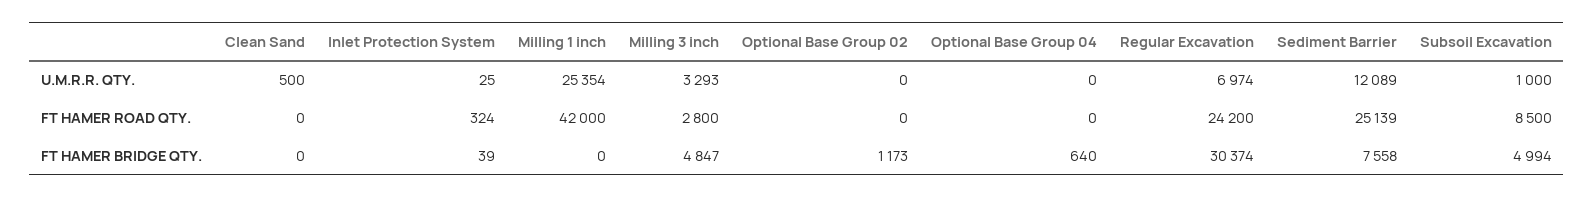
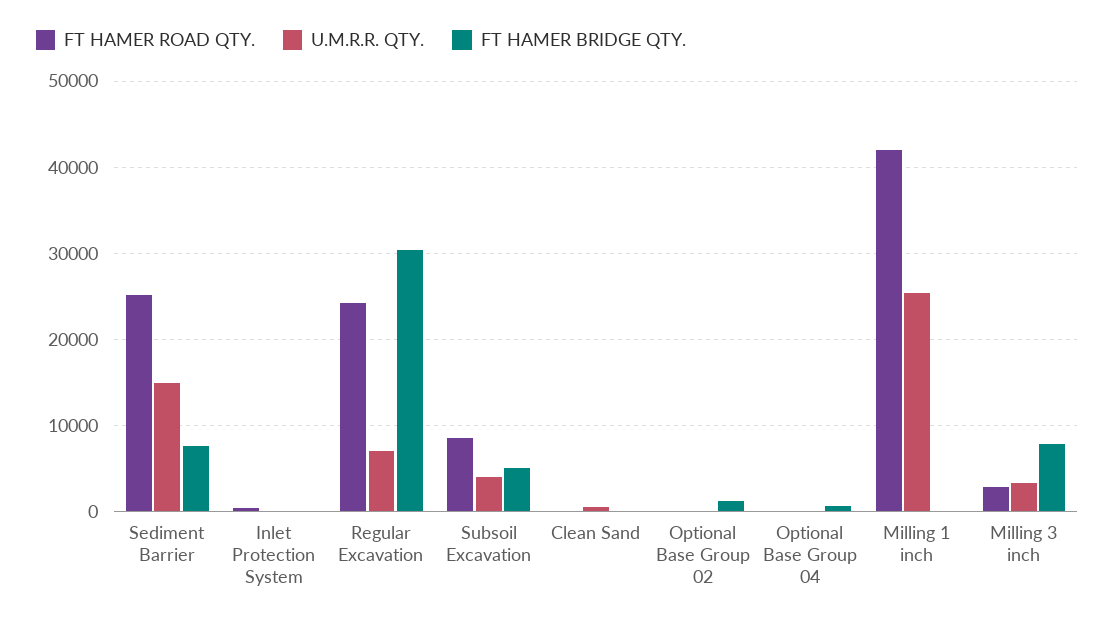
  {
    "U.M.R.R. QTY.": {
      "Clean Sand": 500,
      "Inlet Protection System": 25,
      "Milling 1 inch": 25354,
      "Milling 3 inch": 3293,
      "Optional Base Group 02": 0,
      "Optional Base Group 04": 0,
      "Regular Excavation": 6974,
-     "Sediment Barrier": 12089,
+     "Sediment Barrier": 15000,
-     "Subsoil Excavation": 1000
+     "Subsoil Excavation": 4000
    },
    "FT HAMER ROAD QTY.": {
      "Clean Sand": 0,
      "Inlet Protection System": 324,
      "Milling 1 inch": 42000,
      "Milling 3 inch": 2800,
      "Optional Base Group 02": 0,
      "Optional Base Group 04": 0,
      "Regular Excavation": 24200,
      "Sediment Barrier": 25139,
      "Subsoil Excavation": 8500
    },
    "FT HAMER BRIDGE QTY.": {
      "Clean Sand": 0,
      "Inlet Protection System": 39,
      "Milling 1 inch": 0,
-     "Milling 3 inch": 4847,
+     "Milling 3 inch": 8000,
      "Optional Base Group 02": 1173,
      "Optional Base Group 04": 640,
      "Regular Excavation": 30374,
      "Sediment Barrier": 7558,
      "Subsoil Excavation": 4994
    }
  }

